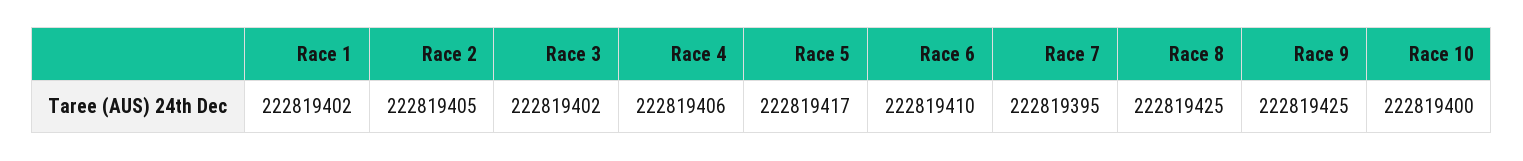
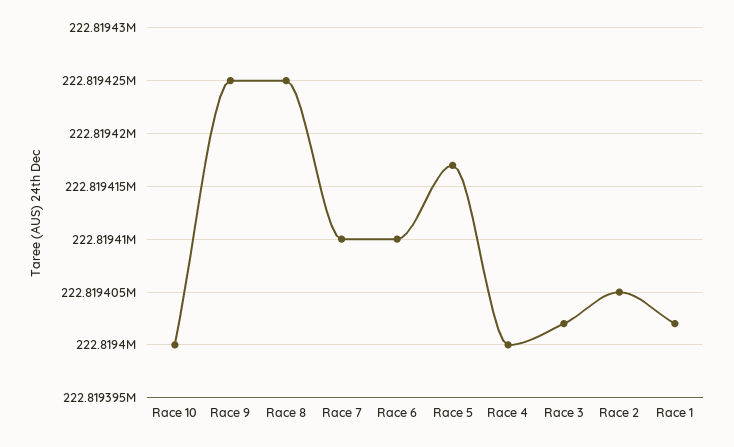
  {
    "Race 1": 222819402,
    "Race 2": 222819405,
    "Race 3": 222819402,
-   "Race 4": 222819406,
+   "Race 4": 222819400,
    "Race 5": 222819417,
    "Race 6": 222819410,
-   "Race 7": 222819395,
+   "Race 7": 222819410,
    "Race 8": 222819425,
    "Race 9": 222819425,
    "Race 10": 222819400
  }

